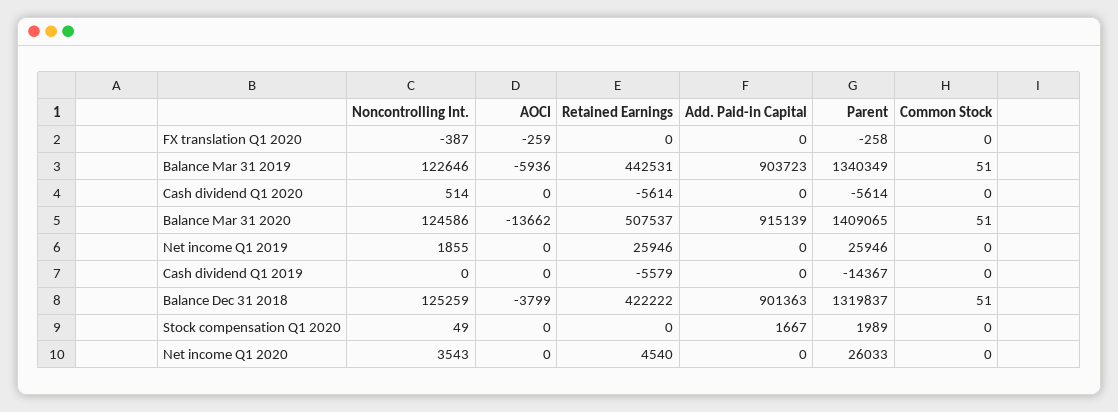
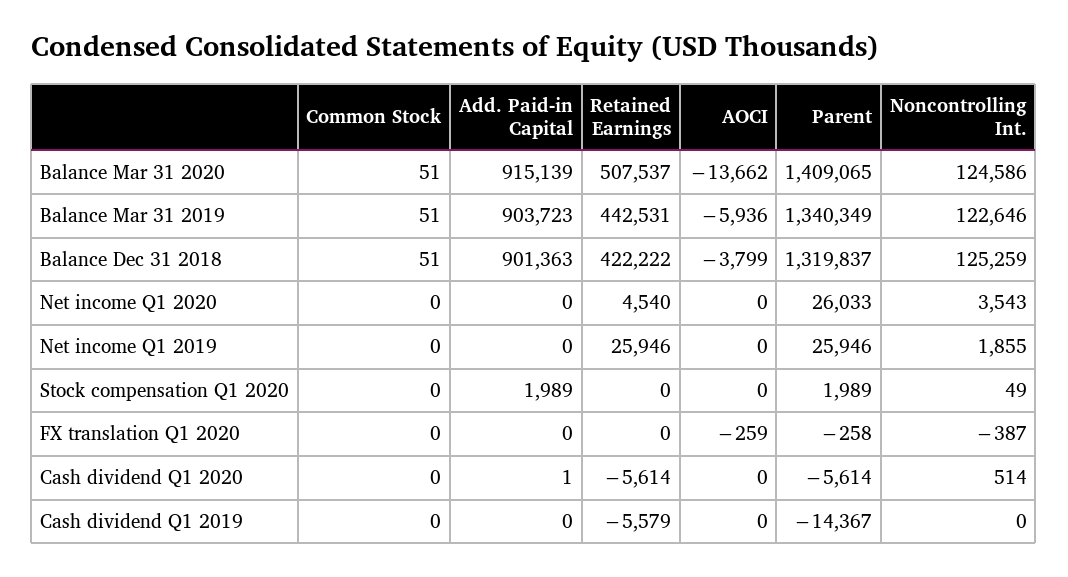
  {
    "Noncontrolling Int.": {
      "FX translation Q1 2020": -387,
      "Balance Mar 31 2019": 122646,
      "Cash dividend Q1 2020": 514,
      "Balance Mar 31 2020": 124586,
      "Net income Q1 2019": 1855,
      "Cash dividend Q1 2019": 0,
      "Balance Dec 31 2018": 125259,
      "Stock compensation Q1 2020": 49,
      "Net income Q1 2020": 3543
    },
    "AOCI": {
      "FX translation Q1 2020": -259,
      "Balance Mar 31 2019": -5936,
      "Cash dividend Q1 2020": 0,
      "Balance Mar 31 2020": -13662,
      "Net income Q1 2019": 0,
      "Cash dividend Q1 2019": 0,
      "Balance Dec 31 2018": -3799,
      "Stock compensation Q1 2020": 0,
      "Net income Q1 2020": 0
    },
    "Retained Earnings": {
      "FX translation Q1 2020": 0,
      "Balance Mar 31 2019": 442531,
      "Cash dividend Q1 2020": -5614,
      "Balance Mar 31 2020": 507537,
      "Net income Q1 2019": 25946,
      "Cash dividend Q1 2019": -5579,
      "Balance Dec 31 2018": 422222,
      "Stock compensation Q1 2020": 0,
      "Net income Q1 2020": 4540
    },
    "Add. Paid-in Capital": {
      "FX translation Q1 2020": 0,
      "Balance Mar 31 2019": 903723,
-     "Cash dividend Q1 2020": 0,
+     "Cash dividend Q1 2020": 1,
      "Balance Mar 31 2020": 915139,
      "Net income Q1 2019": 0,
      "Cash dividend Q1 2019": 0,
      "Balance Dec 31 2018": 901363,
-     "Stock compensation Q1 2020": 1667,
+     "Stock compensation Q1 2020": 1989,
      "Net income Q1 2020": 0
    },
    "Parent": {
      "FX translation Q1 2020": -258,
      "Balance Mar 31 2019": 1340349,
      "Cash dividend Q1 2020": -5614,
      "Balance Mar 31 2020": 1409065,
      "Net income Q1 2019": 25946,
      "Cash dividend Q1 2019": -14367,
      "Balance Dec 31 2018": 1319837,
      "Stock compensation Q1 2020": 1989,
      "Net income Q1 2020": 26033
    },
    "Common Stock": {
      "FX translation Q1 2020": 0,
      "Balance Mar 31 2019": 51,
      "Cash dividend Q1 2020": 0,
      "Balance Mar 31 2020": 51,
      "Net income Q1 2019": 0,
      "Cash dividend Q1 2019": 0,
      "Balance Dec 31 2018": 51,
      "Stock compensation Q1 2020": 0,
      "Net income Q1 2020": 0
    }
  }

